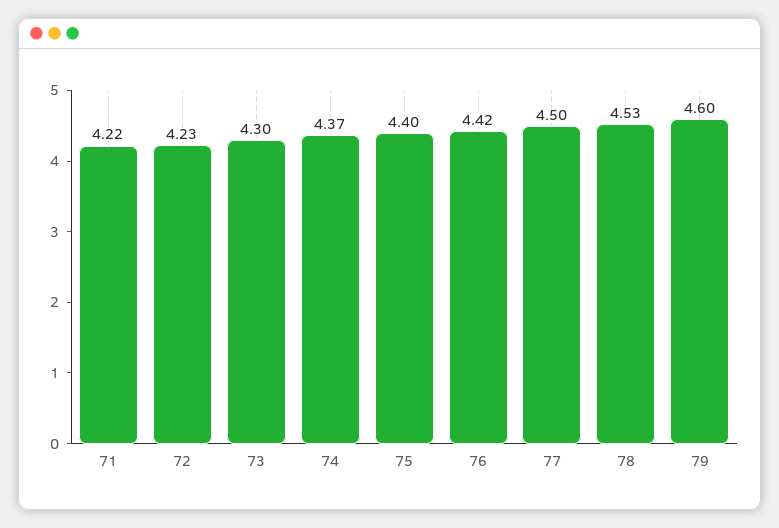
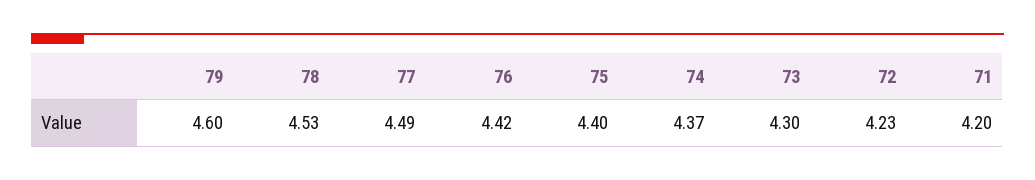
  {
-   "71": 4.22,
+   "71": 4.2,
    "72": 4.23,
    "73": 4.3,
    "74": 4.37,
    "75": 4.4,
    "76": 4.42,
-   "77": 4.5,
+   "77": 4.49,
    "78": 4.53,
    "79": 4.6
  }

